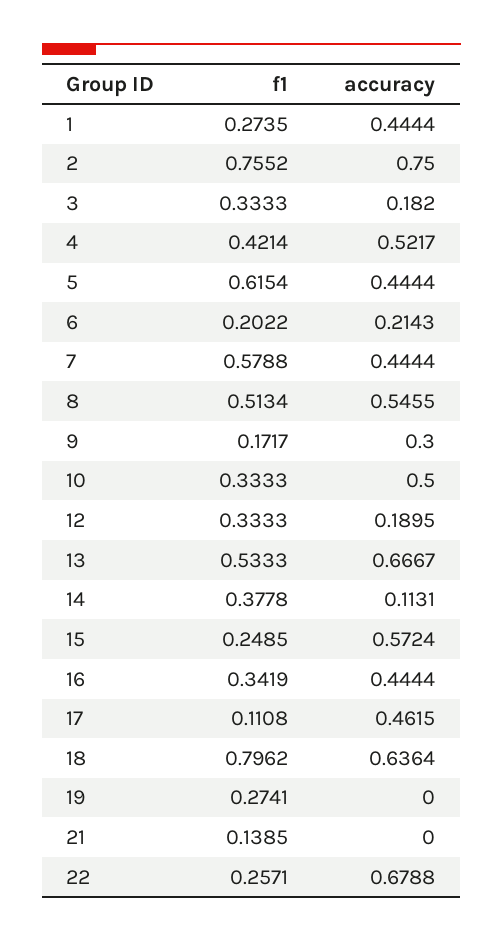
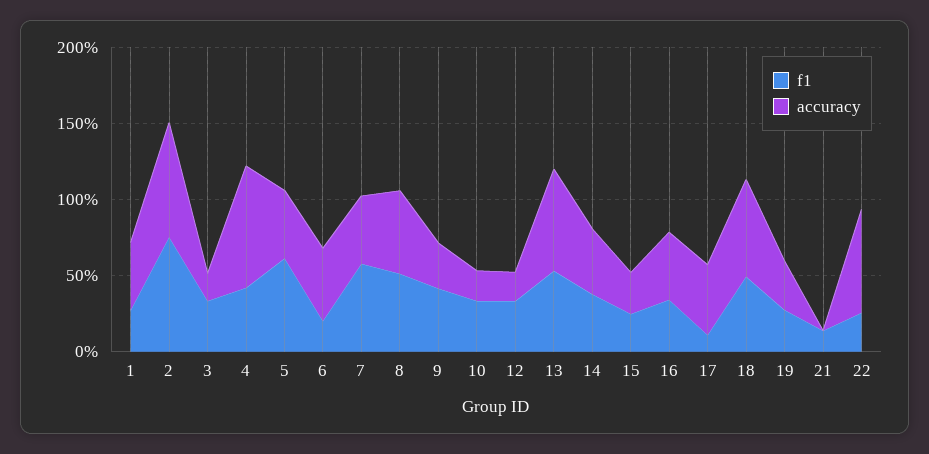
  {
    "f1": {
      "1": 0.2735,
      "2": 0.7552,
      "3": 0.3333,
      "4": 0.4214,
      "5": 0.6154,
      "6": 0.2022,
      "7": 0.5788,
      "8": 0.5134,
-     "9": 0.1717,
+     "9": 0.4,
      "10": 0.3333,
      "12": 0.3333,
      "13": 0.5333,
      "14": 0.3778,
      "15": 0.2485,
      "16": 0.3419,
      "17": 0.1108,
-     "18": 0.7962,
+     "18": 0.5,
      "19": 0.2741,
      "21": 0.1385,
      "22": 0.2571
    },
    "accuracy": {
      "1": 0.4444,
      "2": 0.75,
      "3": 0.182,
-     "4": 0.5217,
+     "4": 0.8,
      "5": 0.4444,
-     "6": 0.2143,
+     "6": 0.5,
      "7": 0.4444,
      "8": 0.5455,
      "9": 0.3,
-     "10": 0.5,
+     "10": 0.2,
      "12": 0.1895,
      "13": 0.6667,
-     "14": 0.1131,
+     "14": 0.4,
-     "15": 0.5724,
+     "15": 0.3,
      "16": 0.4444,
      "17": 0.4615,
      "18": 0.6364,
-     "19": 0,
+     "19": 0.3,
      "21": 0,
      "22": 0.6788
    }
  }

